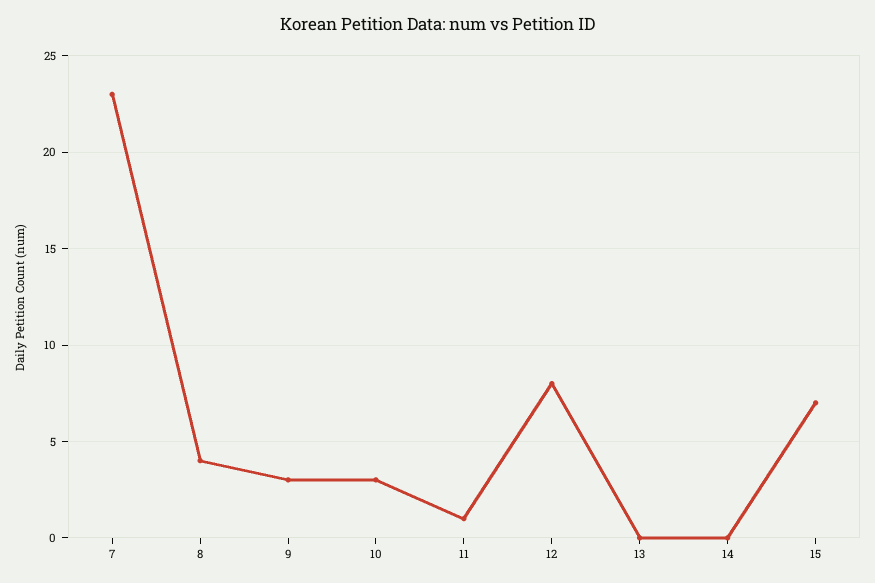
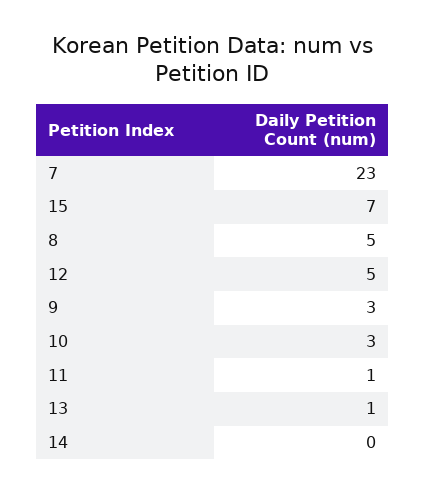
  {
    "7": 23,
-   "8": 4,
+   "8": 5,
    "9": 3,
    "10": 3,
    "11": 1,
-   "12": 8,
+   "12": 5,
-   "13": 0,
+   "13": 1,
    "14": 0,
    "15": 7
  }

